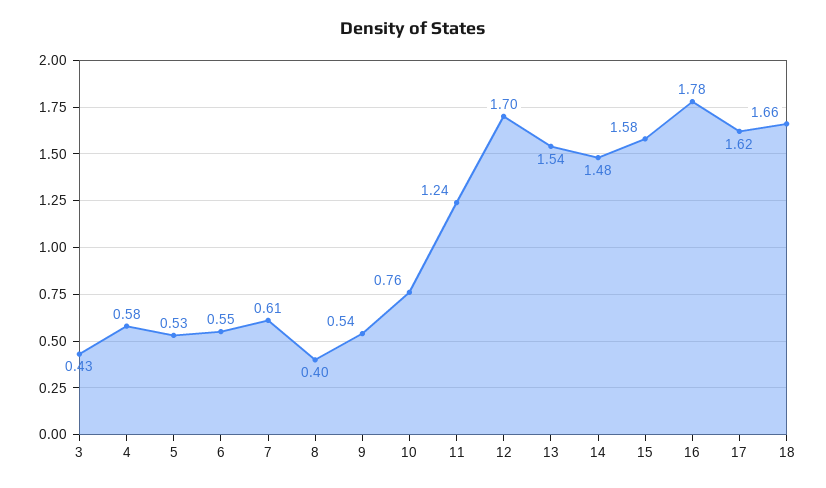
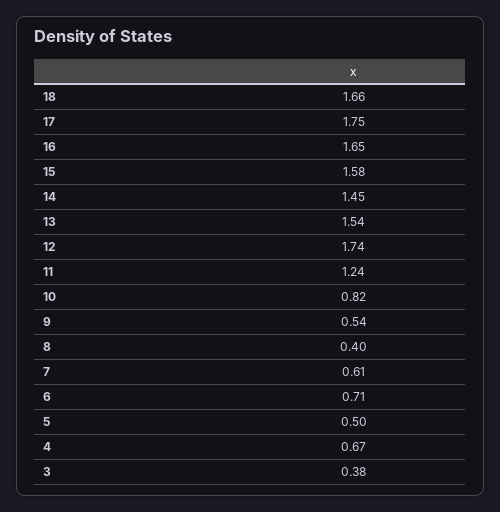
  {
-   "3": 0.43,
+   "3": 0.38,
-   "4": 0.58,
+   "4": 0.67,
-   "5": 0.53,
+   "5": 0.5,
-   "6": 0.55,
+   "6": 0.71,
    "7": 0.61,
    "8": 0.4,
    "9": 0.54,
-   "10": 0.76,
+   "10": 0.82,
    "11": 1.24,
-   "12": 1.7,
+   "12": 1.74,
    "13": 1.54,
-   "14": 1.48,
+   "14": 1.45,
    "15": 1.58,
-   "16": 1.78,
+   "16": 1.65,
-   "17": 1.62,
+   "17": 1.75,
    "18": 1.66
  }

